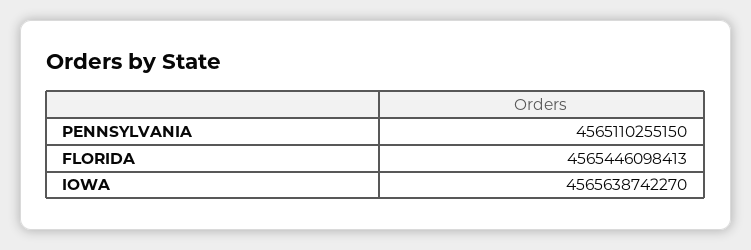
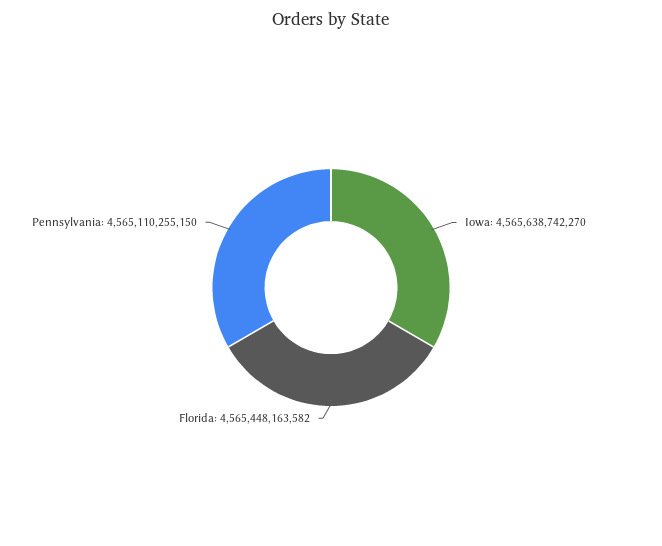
  {
    "PENNSYLVANIA": 4565110255150,
-   "FLORIDA": 4565446098413,
+   "FLORIDA": 4565448163582,
    "IOWA": 4565638742270
  }

